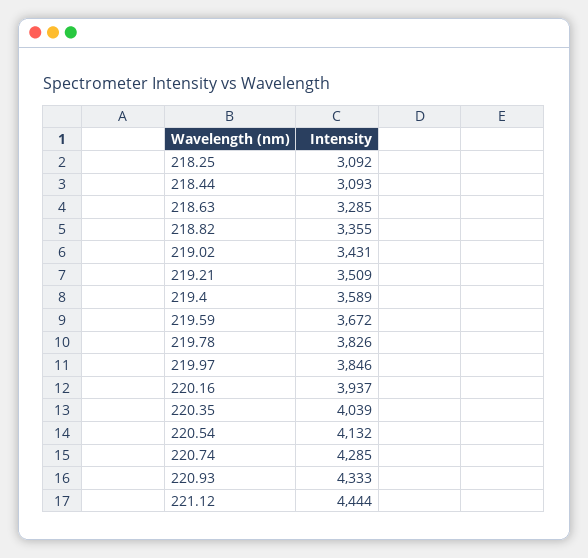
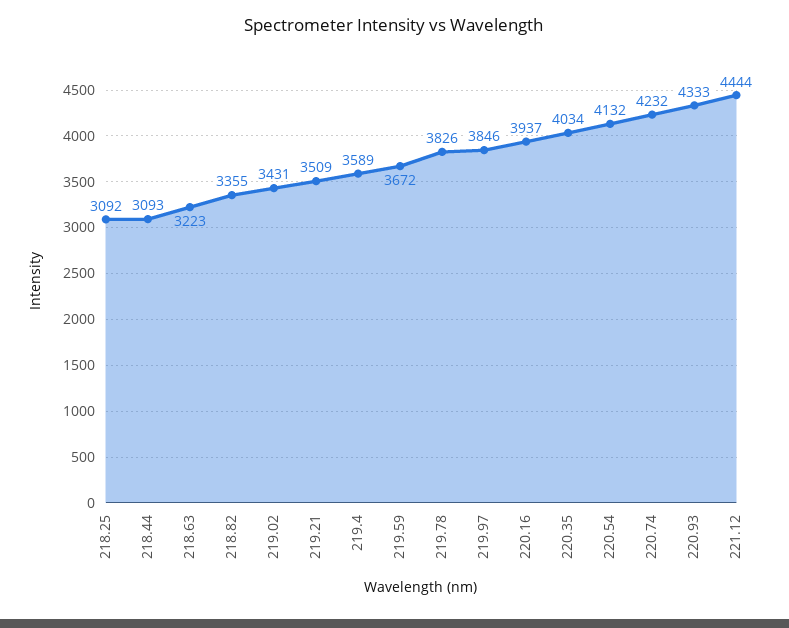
  {
    "218.25": 3092,
    "218.44": 3093,
-   "218.63": 3285,
+   "218.63": 3223,
    "218.82": 3355,
    "219.02": 3431,
    "219.21": 3509,
    "219.4": 3589,
    "219.59": 3672,
    "219.78": 3826,
    "219.97": 3846,
    "220.16": 3937,
-   "220.35": 4039,
+   "220.35": 4034,
    "220.54": 4132,
-   "220.74": 4285,
+   "220.74": 4232,
    "220.93": 4333,
    "221.12": 4444
  }

